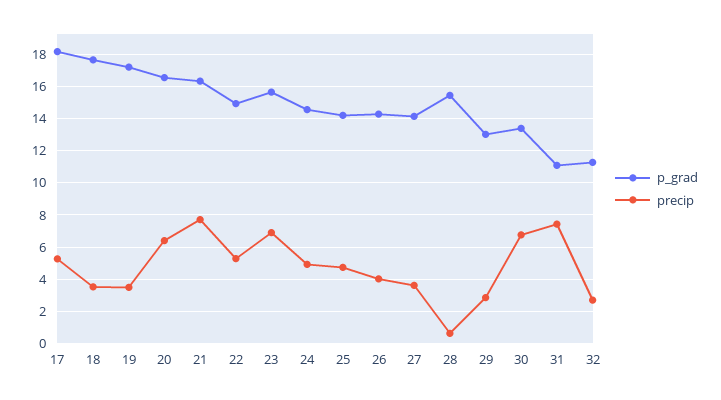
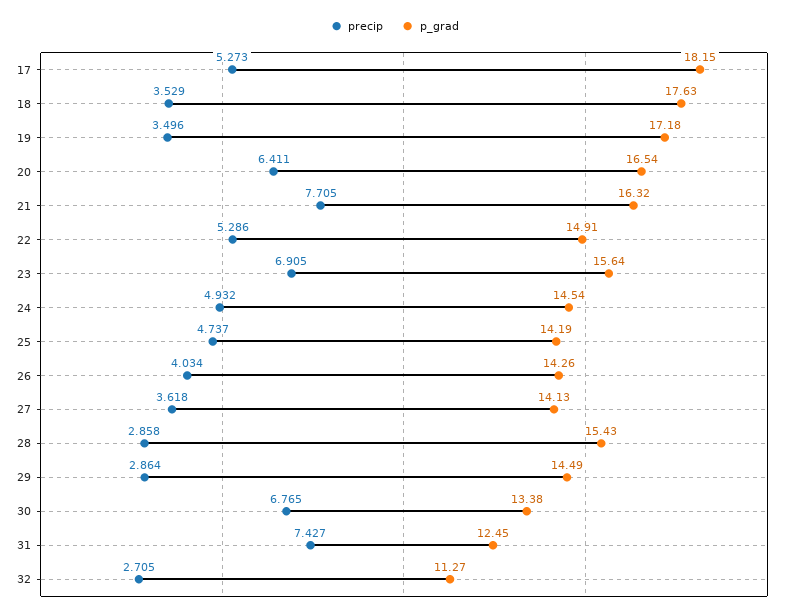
  {
    "p_grad": {
      "17": 18.15,
      "18": 17.63,
      "19": 17.18,
      "20": 16.54,
      "21": 16.32,
      "22": 14.91,
      "23": 15.64,
      "24": 14.54,
      "25": 14.19,
      "26": 14.26,
      "27": 14.13,
      "28": 15.43,
-     "29": 13,
+     "29": 14.49,
      "30": 13.38,
-     "31": 11,
+     "31": 12.45,
      "32": 11.27
    },
    "precip": {
      "17": 5.273,
      "18": 3.529,
      "19": 3.496,
      "20": 6.411,
      "21": 7.705,
      "22": 5.286,
      "23": 6.905,
      "24": 4.932,
      "25": 4.737,
      "26": 4.034,
      "27": 3.618,
-     "28": 0.5,
+     "28": 2.858,
      "29": 2.864,
      "30": 6.765,
      "31": 7.427,
      "32": 2.705
    }
  }

